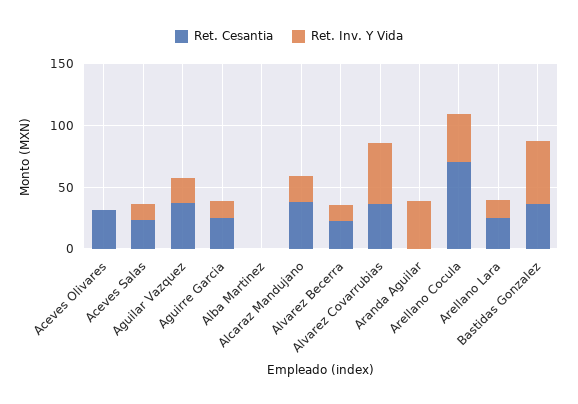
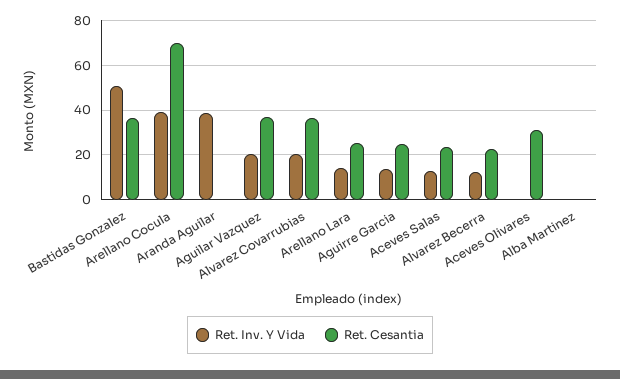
  {
    "Ret. Cesantia": {
      "Aceves Olivares": 30,
      "Aceves Salas": 25,
      "Aguilar Vazquez": 35,
      "Aguirre Garcia": 25,
      "Alba Martinez": 0,
-     "Alcaraz Mandujano": 40,
      "Alvarez Becerra": 25,
      "Alvarez Covarrubias": 35,
      "Aranda Aguilar": 0,
      "Arellano Cocula": 70,
      "Arellano Lara": 25,
      "Bastidas Gonzalez": 35
    },
    "Ret. Inv. Y Vida": {
      "Aceves Olivares": 0,
      "Aceves Salas": 15,
      "Aguilar Vazquez": 20,
      "Aguirre Garcia": 15,
      "Alba Martinez": 0,
-     "Alcaraz Mandujano": 20,
      "Alvarez Becerra": 15,
-     "Alvarez Covarrubias": 50,
+     "Alvarez Covarrubias": 20,
      "Aranda Aguilar": 40,
      "Arellano Cocula": 40,
      "Arellano Lara": 15,
      "Bastidas Gonzalez": 50
    }
  }

